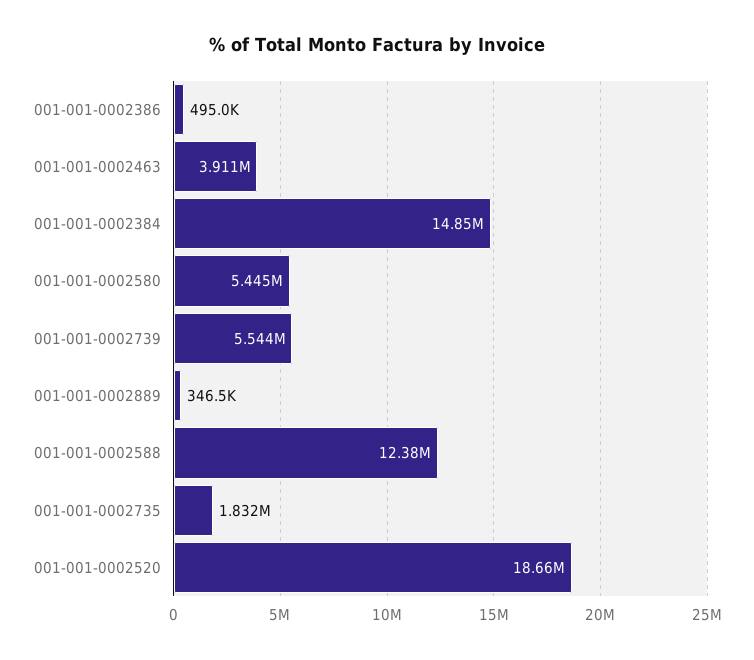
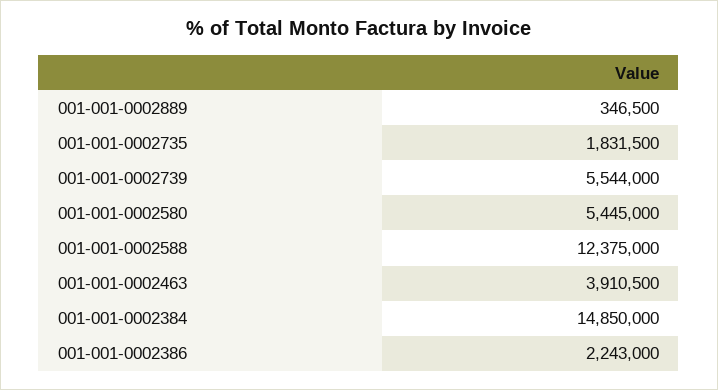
  {
-   "001-001-0002386": 495000,
+   "001-001-0002386": 2243000,
    "001-001-0002463": 3910500,
    "001-001-0002384": 14850000,
    "001-001-0002580": 5445000,
    "001-001-0002739": 5544000,
    "001-001-0002889": 346500,
    "001-001-0002588": 12375000,
-   "001-001-0002735": 1831500,
+   "001-001-0002735": 1831500
-   "001-001-0002520": 18660000
  }

